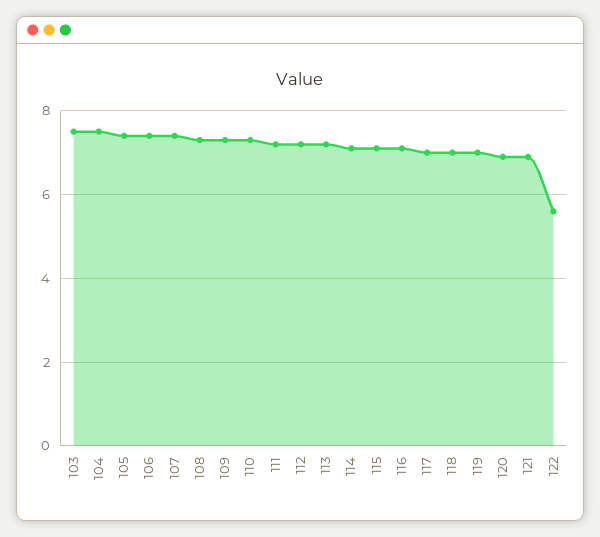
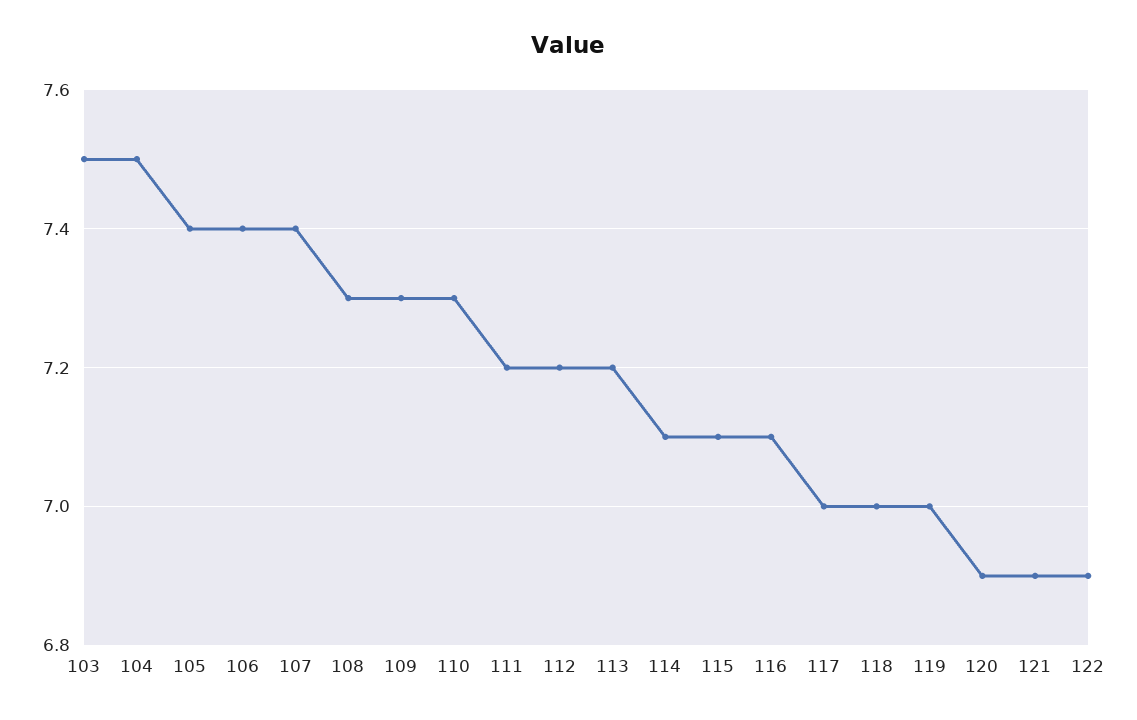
  {
    "103": 7.5,
    "104": 7.5,
    "105": 7.4,
    "106": 7.4,
    "107": 7.4,
    "108": 7.3,
    "109": 7.3,
    "110": 7.3,
    "111": 7.2,
    "112": 7.2,
    "113": 7.2,
    "114": 7.1,
    "115": 7.1,
    "116": 7.1,
    "117": 7,
    "118": 7,
    "119": 7,
    "120": 6.9,
    "121": 6.9,
-   "122": 5.5
+   "122": 6.9
  }

